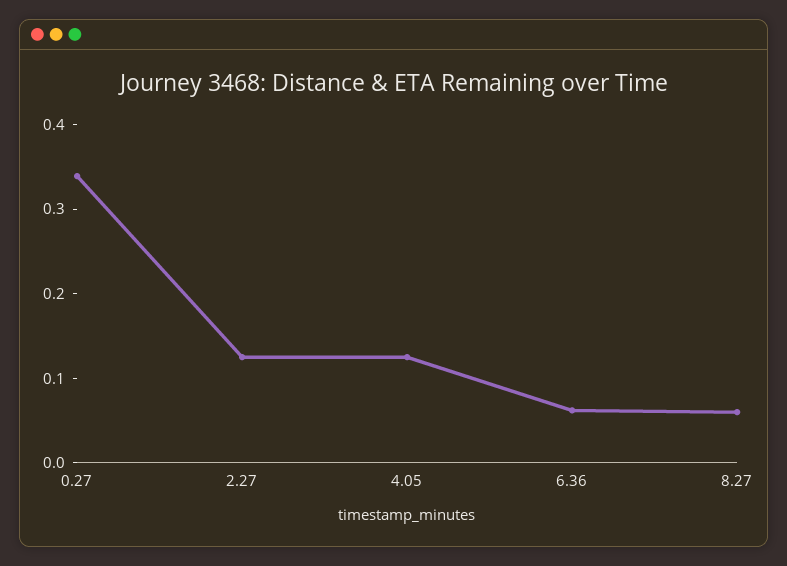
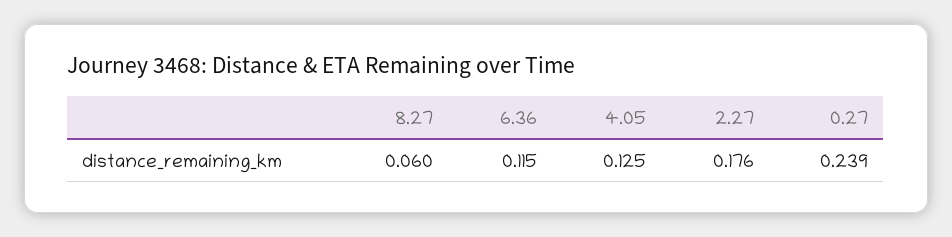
  {
-   "0.27": 0.34,
+   "0.27": 0.239,
-   "2.27": 0.12,
+   "2.27": 0.176,
    "4.05": 0.125,
-   "6.36": 0.06,
+   "6.36": 0.115,
    "8.27": 0.06
  }

